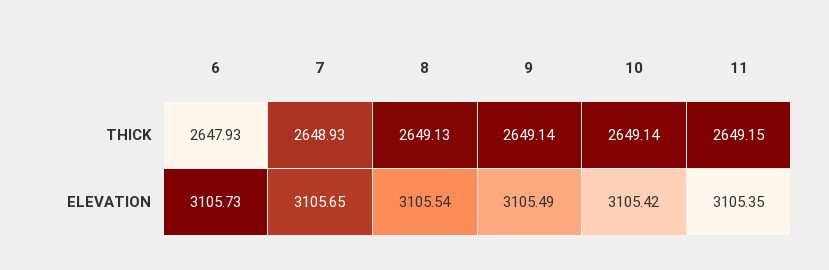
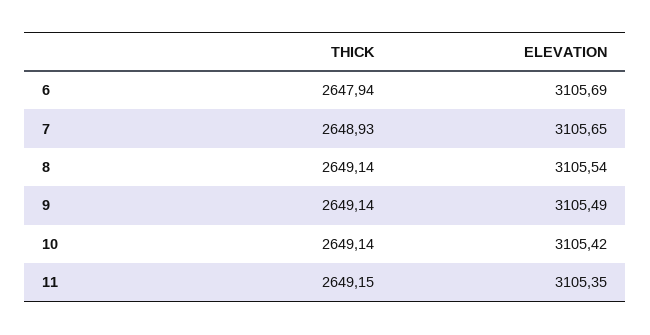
  {
    "6": {
-     "THICK": 2647.93,
+     "THICK": 2647.94,
-     "ELEVATION": 3105.73
+     "ELEVATION": 3105.69
    },
    "7": {
      "THICK": 2648.93,
      "ELEVATION": 3105.65
    },
    "8": {
-     "THICK": 2649.13,
+     "THICK": 2649.14,
      "ELEVATION": 3105.54
    },
    "9": {
      "THICK": 2649.14,
      "ELEVATION": 3105.49
    },
    "10": {
      "THICK": 2649.14,
      "ELEVATION": 3105.42
    },
    "11": {
      "THICK": 2649.15,
      "ELEVATION": 3105.35
    }
  }

